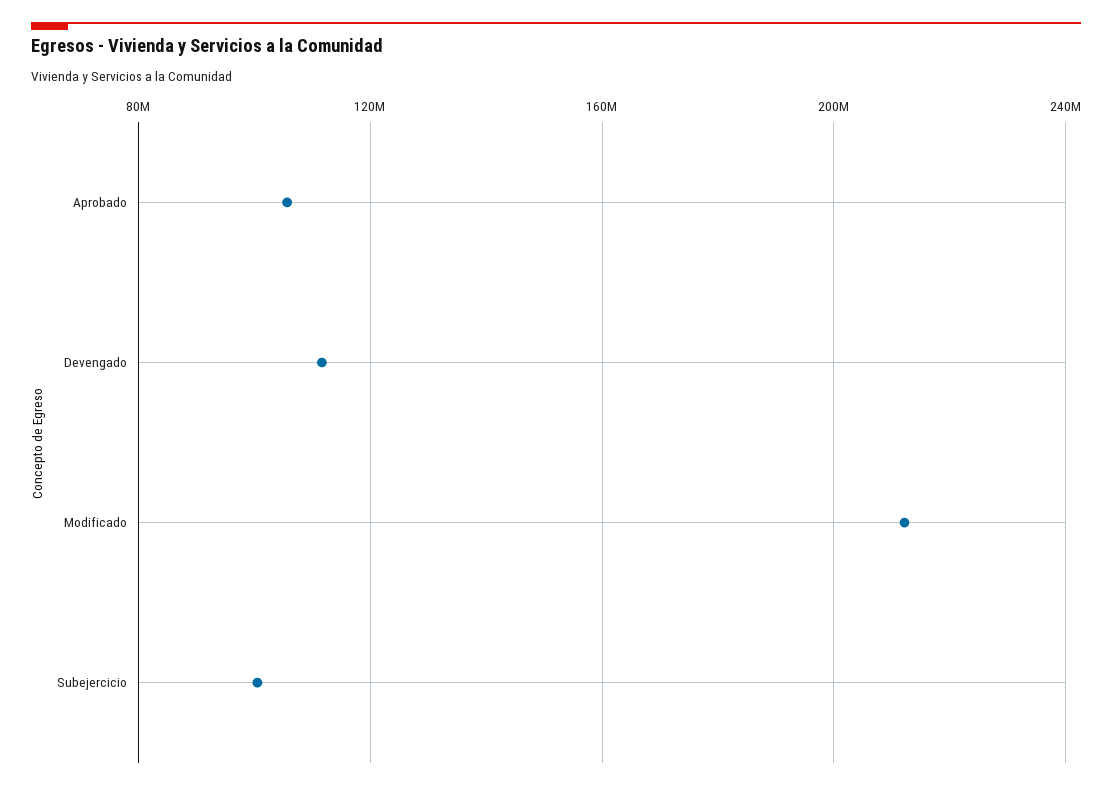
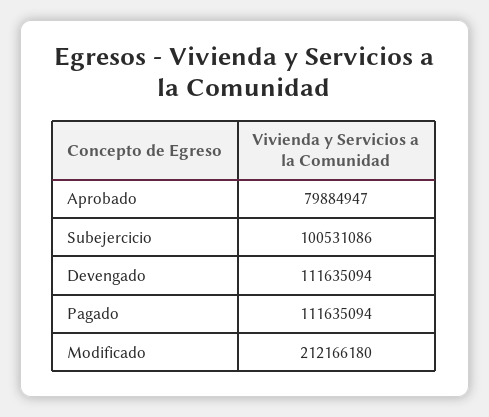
  {
-   "Aprobado": 105000000,
+   "Aprobado": 79884947,
    "Devengado": 111635094,
    "Modificado": 212166180,
-   "Subejercicio": 100531086
+   "Subejercicio": 100531086,
+   "Pagado": 111635094
  }

